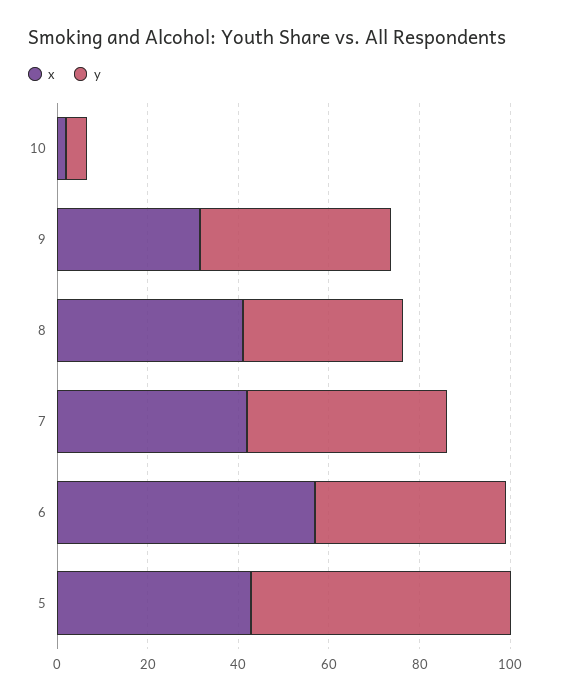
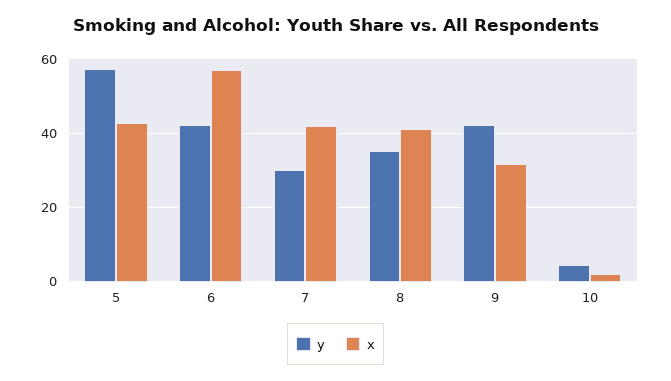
  {
    "x": {
      "10": 2,
      "9": 32,
      "8": 42,
      "7": 42,
      "6": 56,
      "5": 42
    },
    "y": {
      "10": 4,
      "9": 42,
      "8": 36,
-     "7": 45,
+     "7": 30,
      "6": 42,
      "5": 58
    }
  }

